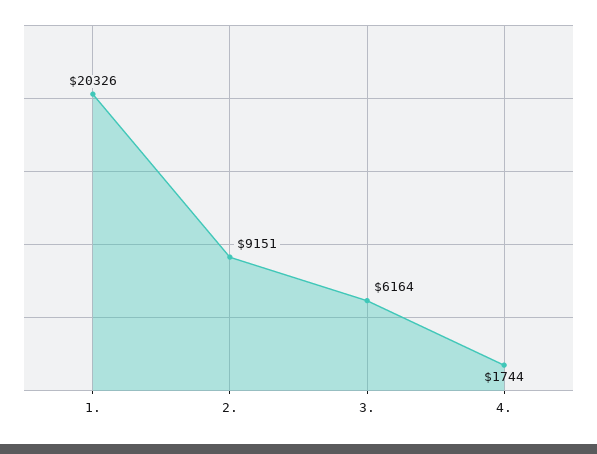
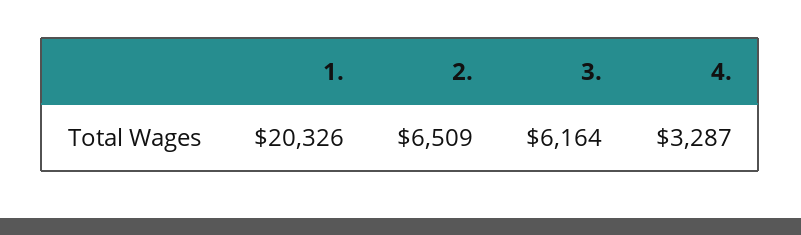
  {
    "1.": 20326,
-   "2.": 9151,
+   "2.": 6509,
    "3.": 6164,
-   "4.": 1744
+   "4.": 3287
  }

